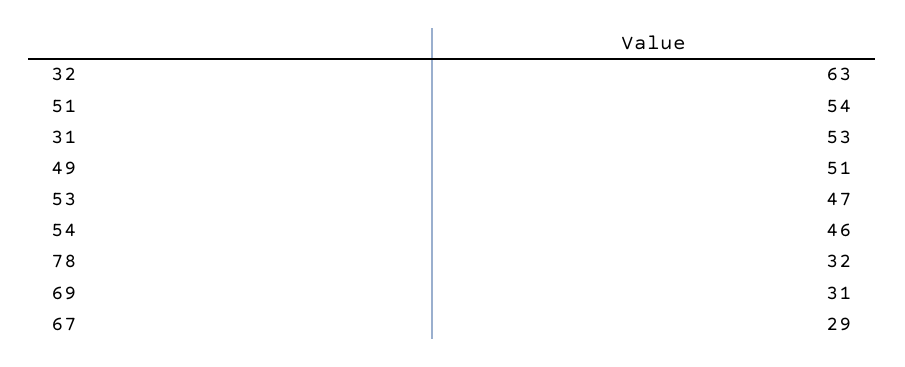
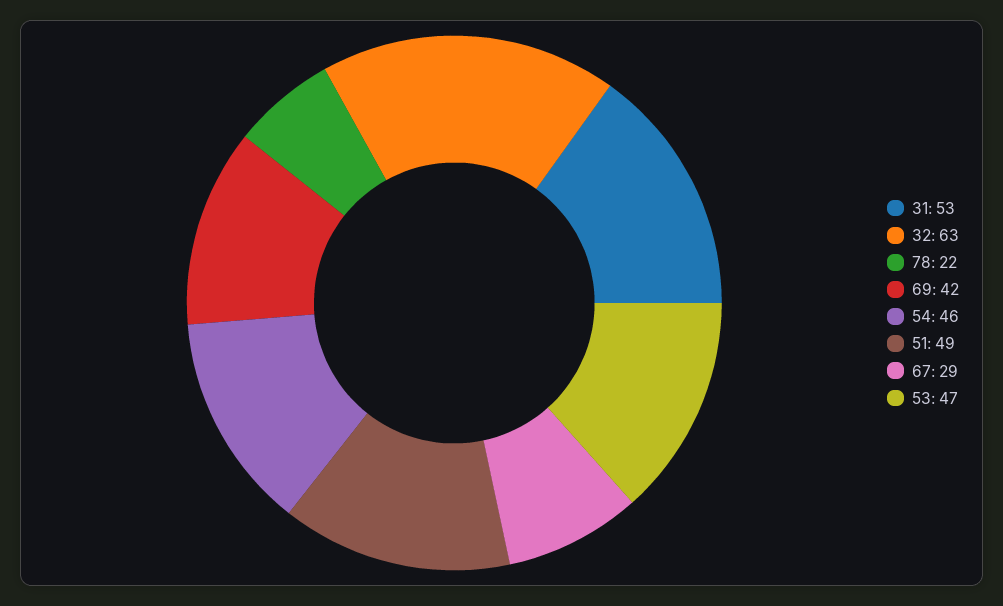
  {
    "32": 63,
-   "51": 54,
+   "51": 49,
    "31": 53,
-   "49": 51,
    "53": 47,
    "54": 46,
-   "78": 32,
+   "78": 22,
-   "69": 31,
+   "69": 42,
    "67": 29
  }

